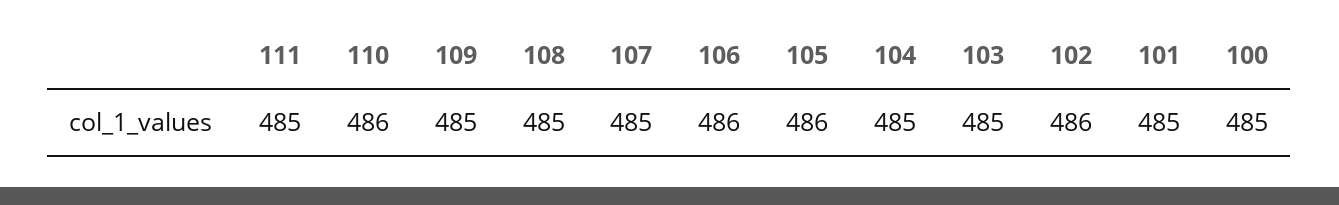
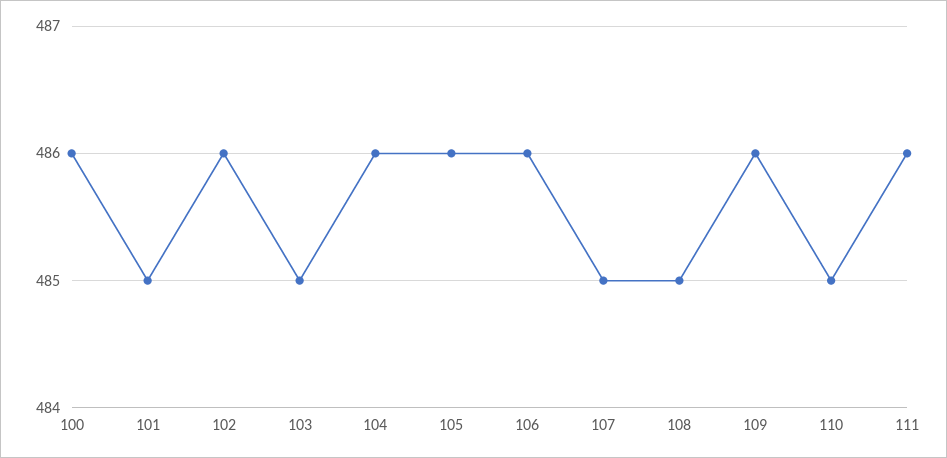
  {
-   "111": 485,
+   "111": 486,
-   "110": 486,
+   "110": 485,
-   "109": 485,
+   "109": 486,
    "108": 485,
    "107": 485,
    "106": 486,
    "105": 486,
-   "104": 485,
+   "104": 486,
    "103": 485,
    "102": 486,
    "101": 485,
-   "100": 485
+   "100": 486
  }

